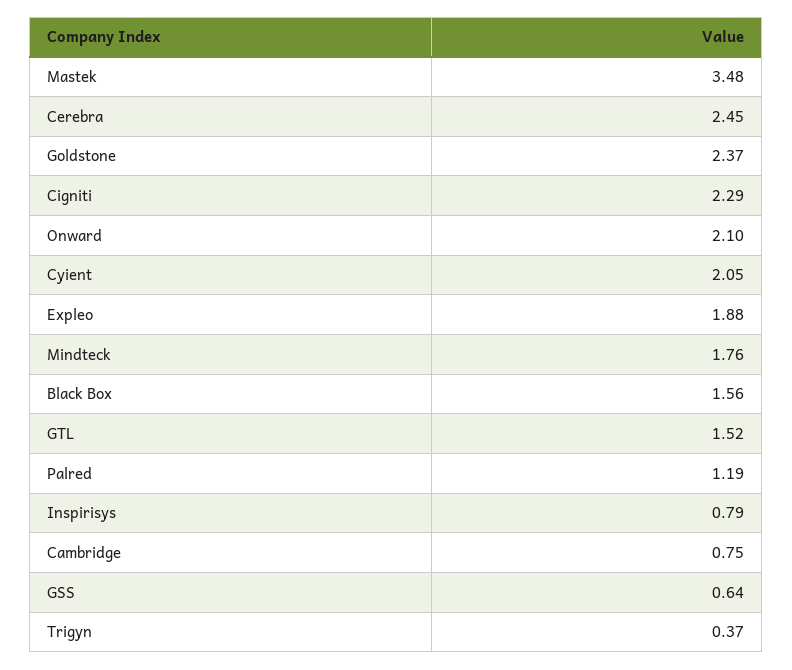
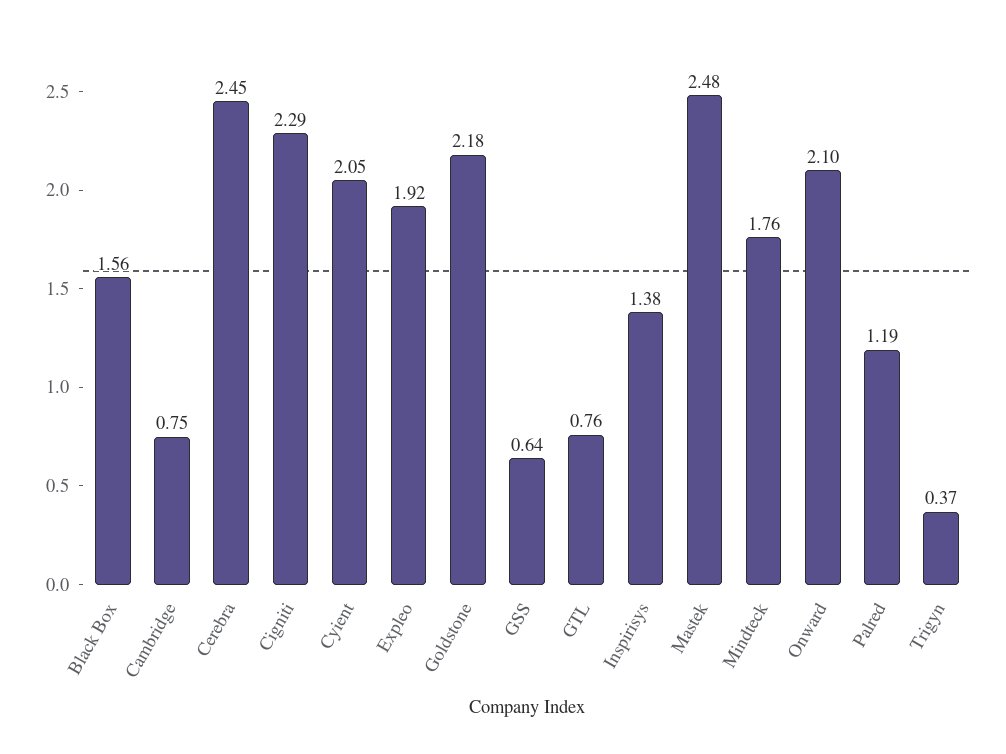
  {
-   "Mastek": 3.48,
+   "Mastek": 2.48,
    "Cerebra": 2.45,
-   "Goldstone": 2.37,
+   "Goldstone": 2.18,
    "Cigniti": 2.29,
    "Onward": 2.1,
    "Cyient": 2.05,
-   "Expleo": 1.88,
+   "Expleo": 1.92,
    "Mindteck": 1.76,
    "Black Box": 1.56,
-   "GTL": 1.52,
+   "GTL": 0.76,
    "Palred": 1.19,
-   "Inspirisys": 0.79,
+   "Inspirisys": 1.38,
    "Cambridge": 0.75,
    "GSS": 0.64,
    "Trigyn": 0.37
  }

